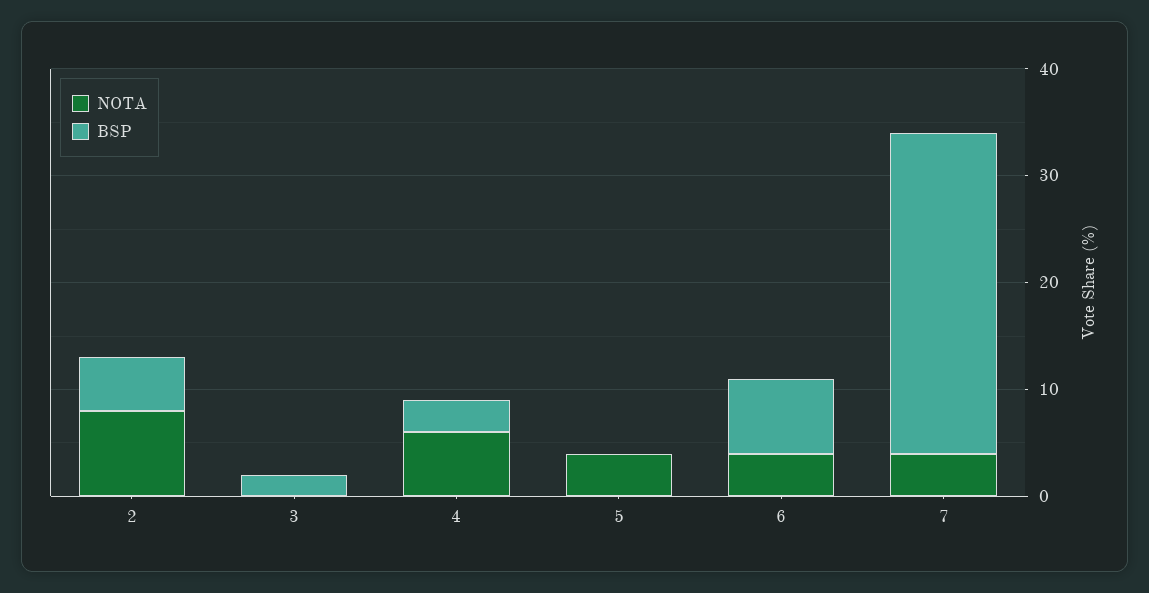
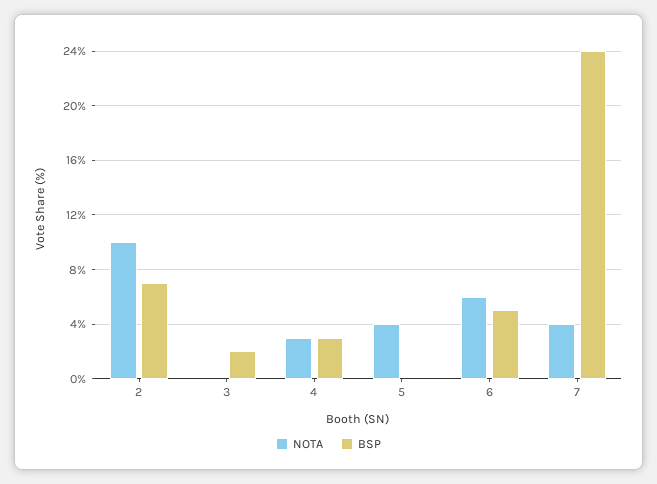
  {
    "NOTA": {
-     "2": 8,
+     "2": 10,
      "3": 0,
-     "4": 6,
+     "4": 3,
      "5": 4,
-     "6": 4,
+     "6": 6,
      "7": 4
    },
    "BSP": {
-     "2": 5,
+     "2": 7,
      "3": 2,
      "4": 3,
      "5": 0,
-     "6": 7,
+     "6": 5,
-     "7": 30
+     "7": 24
    }
  }

